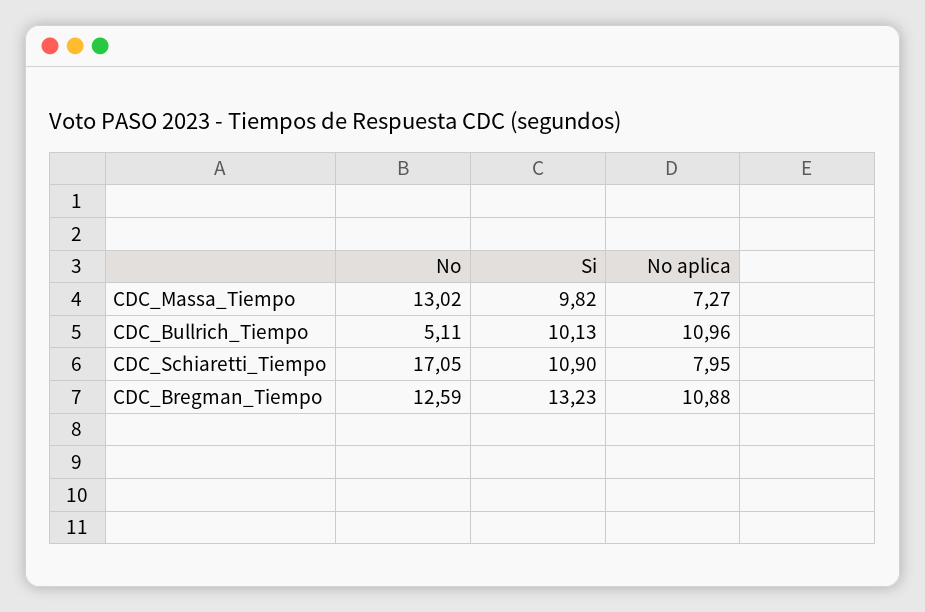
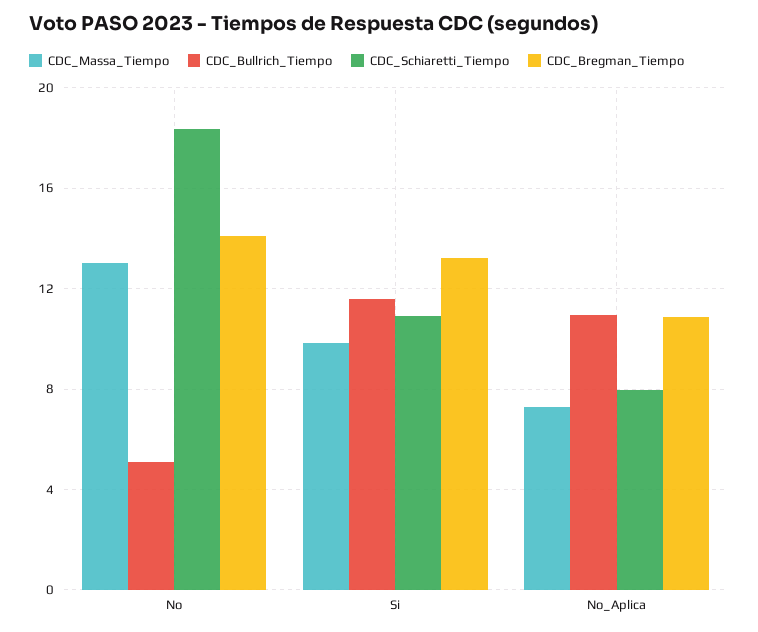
  {
    "CDC_Massa_Tiempo": {
      "No": 13.02,
      "Si": 9.82,
      "No aplica": 7.27
    },
    "CDC_Bullrich_Tiempo": {
      "No": 5.11,
-     "Si": 10.13,
+     "Si": 11.5,
      "No aplica": 10.96
    },
    "CDC_Schiaretti_Tiempo": {
-     "No": 17.05,
+     "No": 18.5,
      "Si": 10.9,
      "No aplica": 7.95
    },
    "CDC_Bregman_Tiempo": {
-     "No": 12.59,
+     "No": 14,
      "Si": 13.23,
      "No aplica": 10.88
    }
  }

